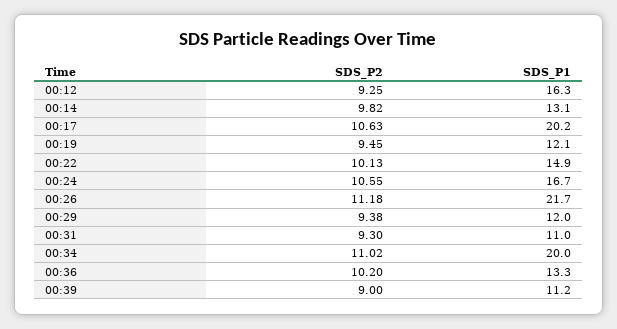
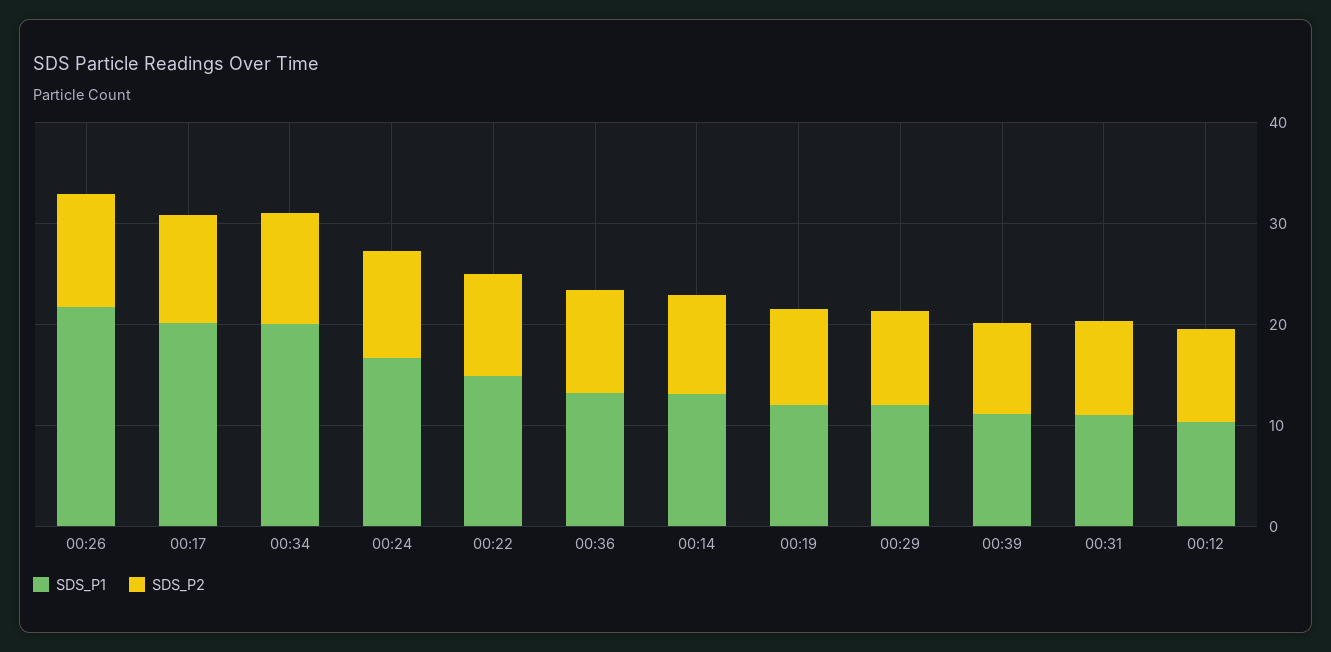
  {
    "SDS_P2": {
      "00:12": 9.25,
      "00:14": 9.82,
      "00:17": 10.63,
      "00:19": 9.45,
      "00:22": 10.13,
      "00:24": 10.55,
      "00:26": 11.18,
      "00:29": 9.38,
      "00:31": 9.3,
      "00:34": 11.02,
      "00:36": 10.2,
      "00:39": 9
    },
    "SDS_P1": {
-     "00:12": 16.3,
+     "00:12": 10,
      "00:14": 13.1,
      "00:17": 20.2,
      "00:19": 12.1,
      "00:22": 14.9,
      "00:24": 16.7,
      "00:26": 21.7,
      "00:29": 12,
      "00:31": 11,
      "00:34": 20,
      "00:36": 13.3,
      "00:39": 11.2
    }
  }

